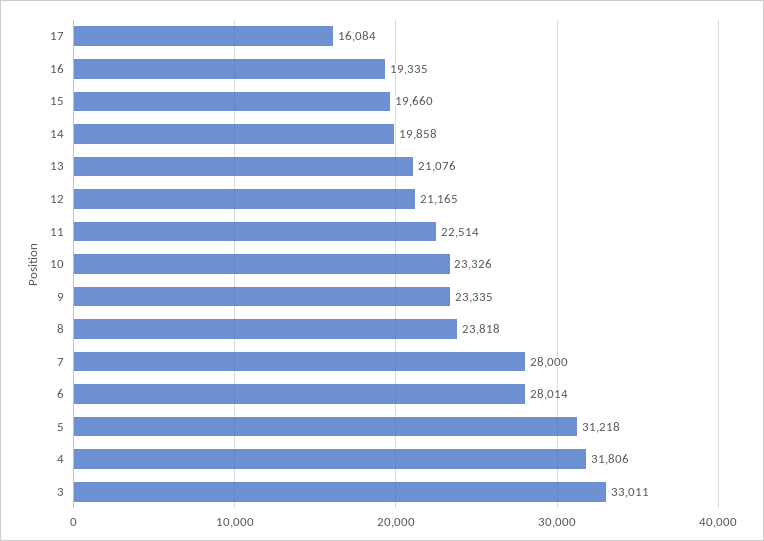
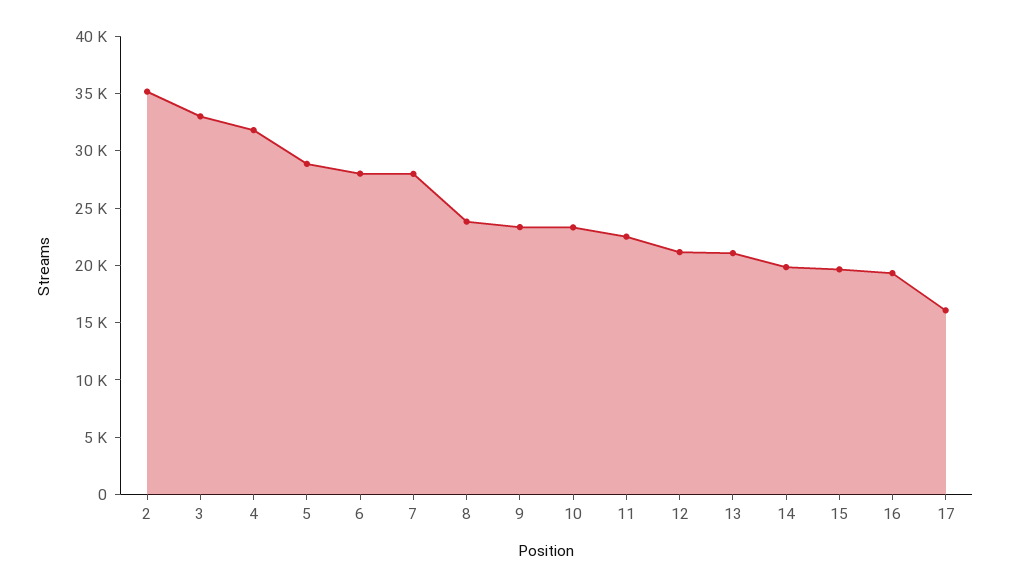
  {
    "17": 16084,
    "16": 19335,
    "15": 19660,
    "14": 19858,
    "13": 21076,
    "12": 21165,
    "11": 22514,
    "10": 23326,
    "9": 23335,
    "8": 23818,
    "7": 28000,
    "6": 28014,
-   "5": 31218,
+   "5": 29000,
    "4": 31806,
-   "3": 33011
+   "3": 33011,
+   "2": 35000
  }

